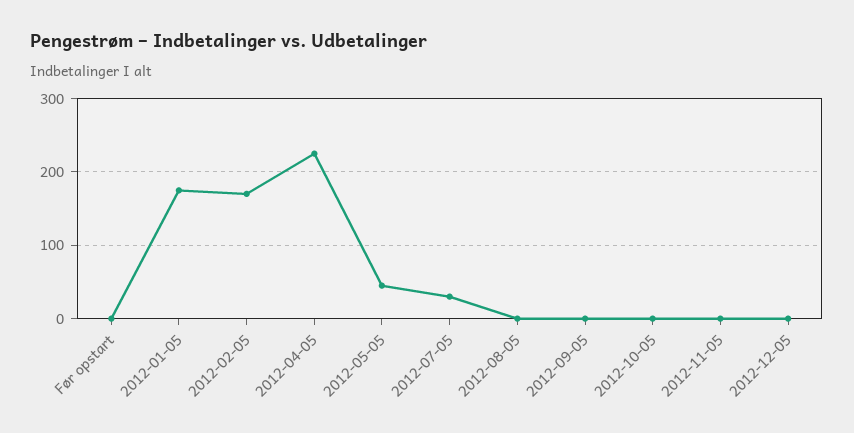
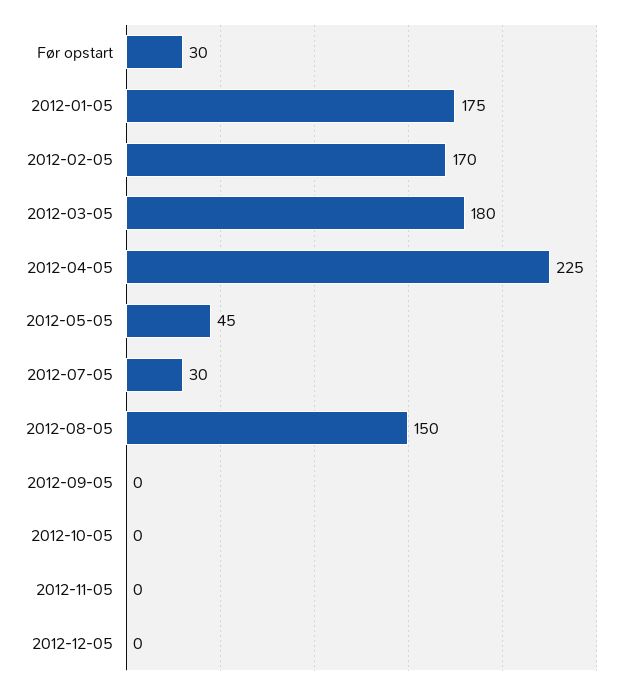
  {
-   "Før opstart": 0,
+   "Før opstart": 30,
    "2012-01-05": 175,
    "2012-02-05": 170,
    "2012-04-05": 225,
    "2012-05-05": 45,
    "2012-07-05": 30,
-   "2012-08-05": 0,
+   "2012-08-05": 150,
    "2012-09-05": 0,
    "2012-10-05": 0,
    "2012-11-05": 0,
-   "2012-12-05": 0
+   "2012-12-05": 0,
+   "2012-03-05": 180
  }

